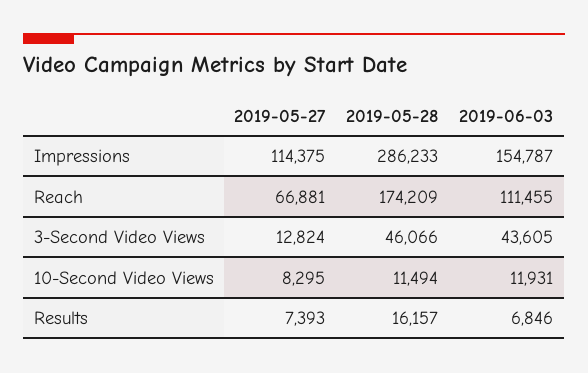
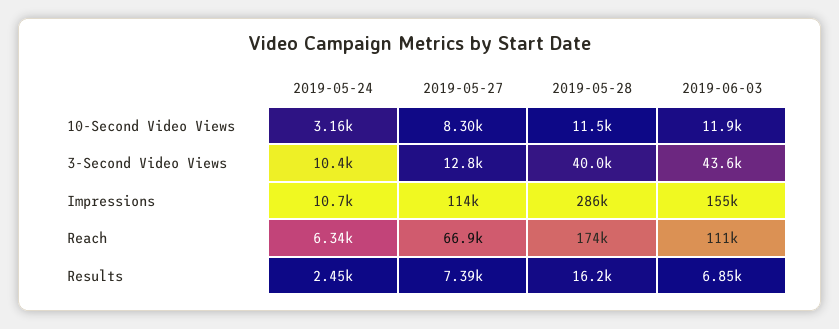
  {
    "2019-05-27": {
      "Impressions": 114375,
      "Reach": 66881,
      "3-Second Video Views": 12824,
      "10-Second Video Views": 8295,
      "Results": 7393
    },
    "2019-05-28": {
      "Impressions": 286233,
      "Reach": 174209,
-     "3-Second Video Views": 46066,
+     "3-Second Video Views": 40000,
      "10-Second Video Views": 11494,
      "Results": 16157
    },
    "2019-06-03": {
      "Impressions": 154787,
      "Reach": 111455,
      "3-Second Video Views": 43605,
      "10-Second Video Views": 11931,
      "Results": 6846
-   }
+   },
+   "2019-05-24": {
+     "10-Second Video Views": 3160,
+     "3-Second Video Views": 10400,
+     "Impressions": 10700,
+     "Reach": 6340,
+     "Results": 2450
+   }
  }

